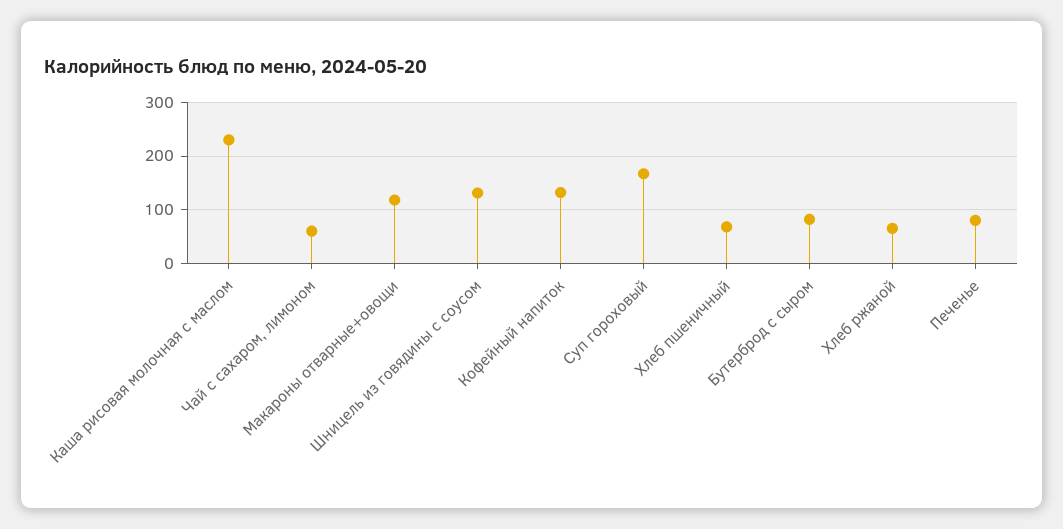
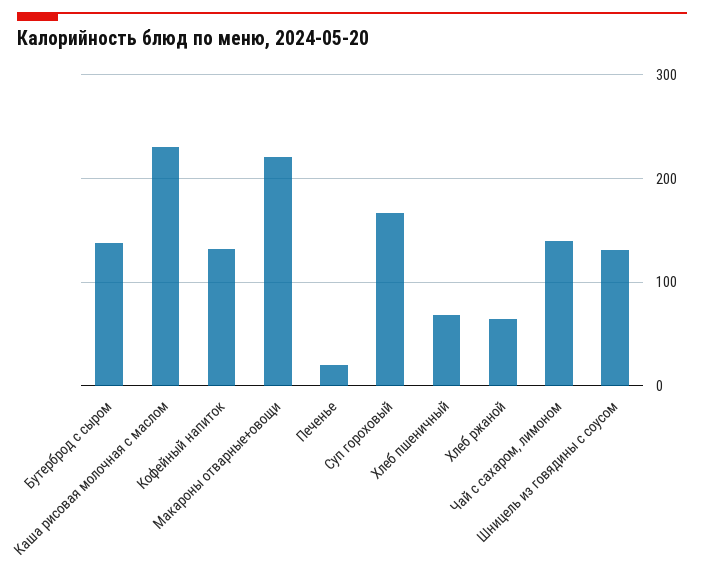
  {
    "Каша рисовая молочная с маслом": 230,
-   "Чай с сахаром, лимоном": 60,
+   "Чай с сахаром, лимоном": 140,
-   "Макароны отварные+овощи": 120,
+   "Макароны отварные+овощи": 220,
    "Шницель из говядины с соусом": 130,
    "Кофейный напиток": 130,
    "Суп гороховый": 170,
    "Хлеб пшеничный": 70,
-   "Бутерброд с сыром": 80,
+   "Бутерброд с сыром": 140,
    "Хлеб ржаной": 70,
-   "Печенье": 80
+   "Печенье": 20
  }

